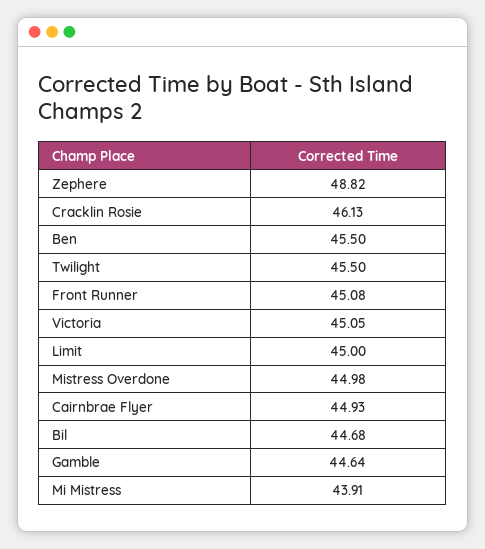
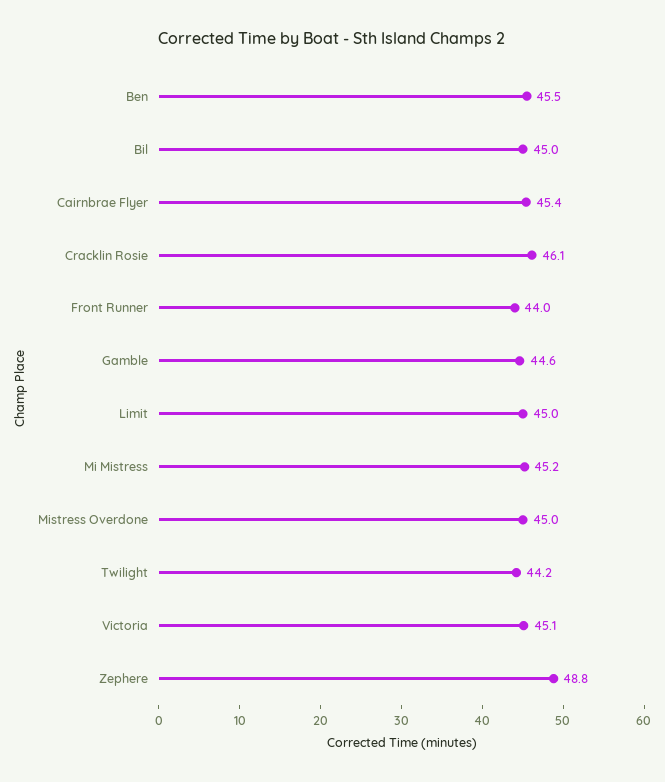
  {
    "Zephere": 48.82,
    "Cracklin Rosie": 46.13,
    "Ben": 45.5,
-   "Twilight": 45.5,
+   "Twilight": 44.2,
-   "Front Runner": 45.08,
+   "Front Runner": 44,
    "Victoria": 45.05,
    "Limit": 45,
    "Mistress Overdone": 44.98,
-   "Cairnbrae Flyer": 44.93,
+   "Cairnbrae Flyer": 45.4,
-   "Bil": 44.68,
+   "Bil": 45,
    "Gamble": 44.64,
-   "Mi Mistress": 43.91
+   "Mi Mistress": 45.2
  }

